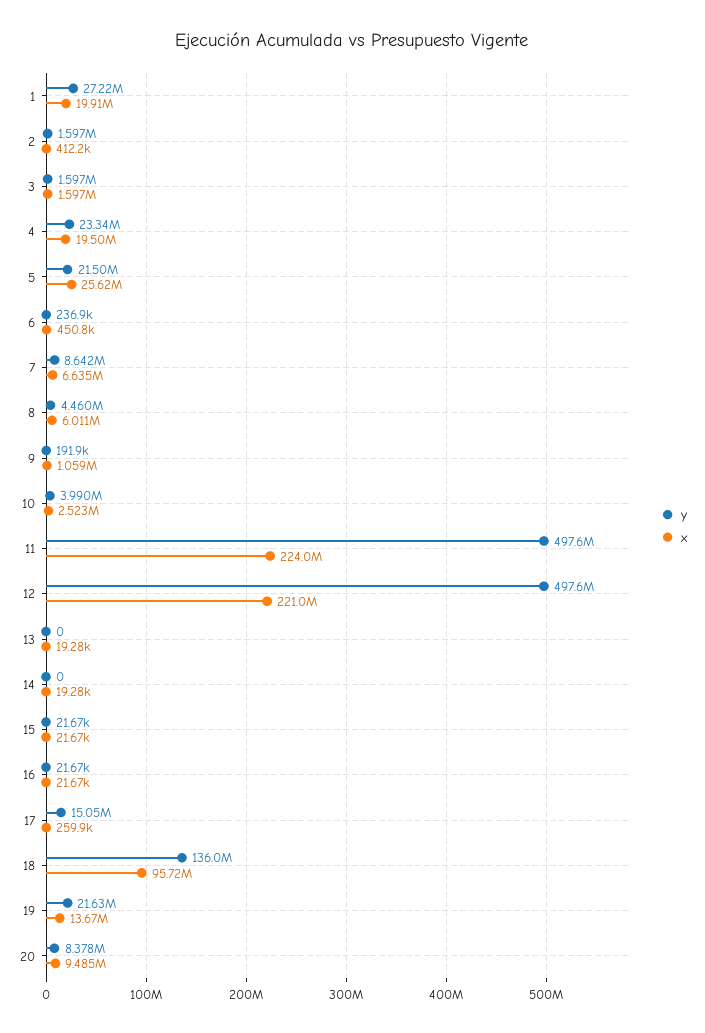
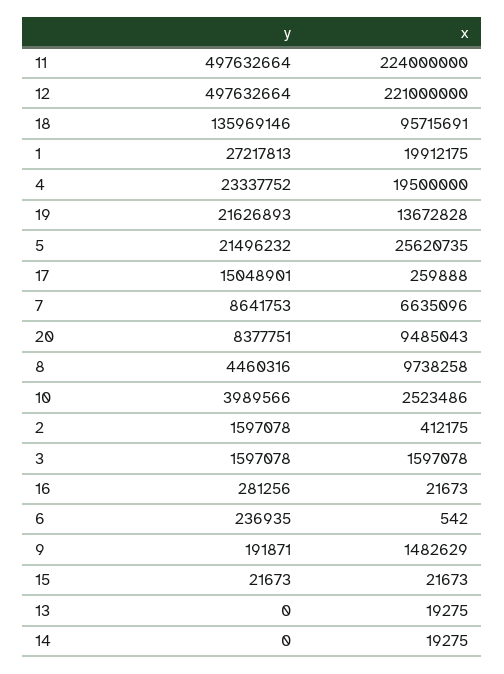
  {
    "y": {
      "1": 27217813,
      "2": 1597078,
      "3": 1597078,
      "4": 23337752,
      "5": 21496232,
      "6": 236935,
      "7": 8641753,
      "8": 4460316,
      "9": 191871,
      "10": 3989566,
      "11": 497632664,
      "12": 497632664,
      "13": 0,
      "14": 0,
      "15": 21673,
-     "16": 21670,
+     "16": 281256,
      "17": 15048901,
      "18": 135969146,
      "19": 21626893,
      "20": 8377751
    },
    "x": {
      "1": 19912175,
      "2": 412175,
      "3": 1597078,
      "4": 19500000,
      "5": 25620735,
-     "6": 450800,
+     "6": 542,
      "7": 6635096,
-     "8": 6011000,
+     "8": 9738258,
-     "9": 1059000,
+     "9": 1482629,
      "10": 2523486,
      "11": 224000000,
      "12": 221000000,
      "13": 19275,
      "14": 19275,
      "15": 21673,
      "16": 21673,
      "17": 259888,
      "18": 95715691,
      "19": 13672828,
      "20": 9485043
    }
  }

